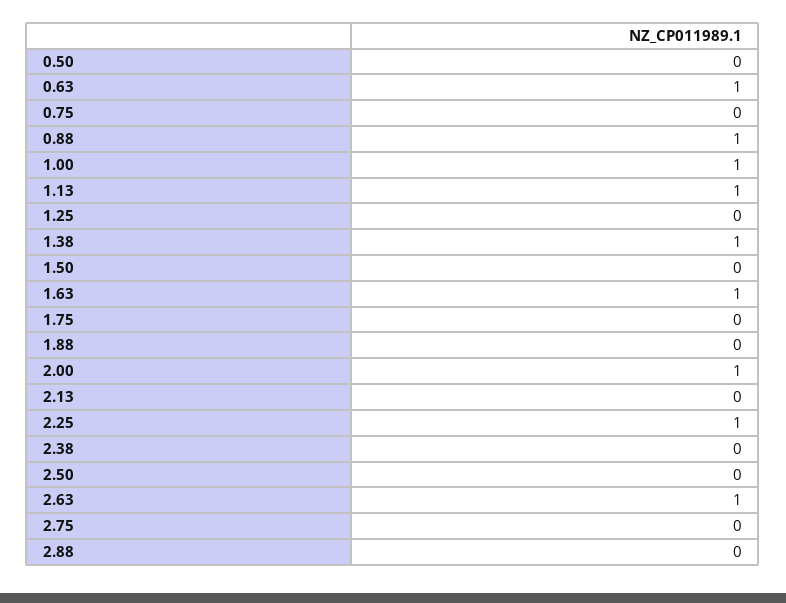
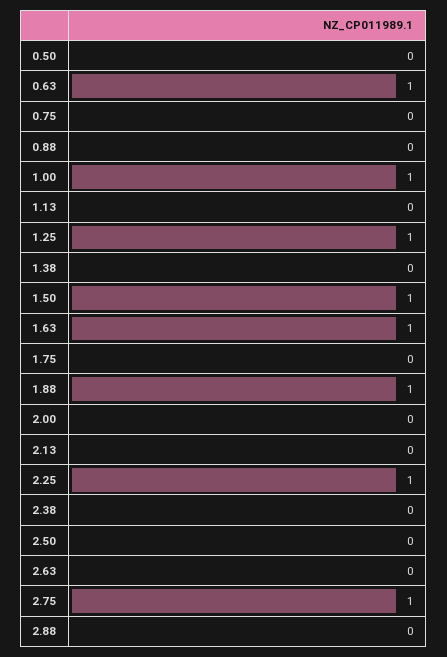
  {
    "0.50": 0,
    "0.63": 1,
    "0.75": 0,
-   "0.88": 1,
+   "0.88": 0,
    "1.00": 1,
-   "1.13": 1,
+   "1.13": 0,
-   "1.25": 0,
+   "1.25": 1,
-   "1.38": 1,
+   "1.38": 0,
-   "1.50": 0,
+   "1.50": 1,
    "1.63": 1,
    "1.75": 0,
-   "1.88": 0,
+   "1.88": 1,
-   "2.00": 1,
+   "2.00": 0,
    "2.13": 0,
    "2.25": 1,
    "2.38": 0,
    "2.50": 0,
-   "2.63": 1,
+   "2.63": 0,
-   "2.75": 0,
+   "2.75": 1,
    "2.88": 0
  }

